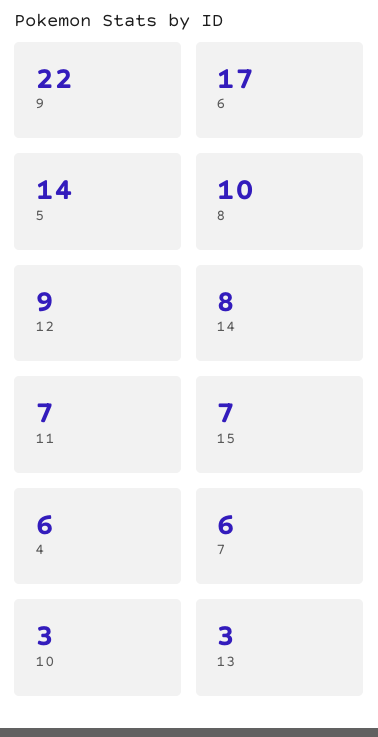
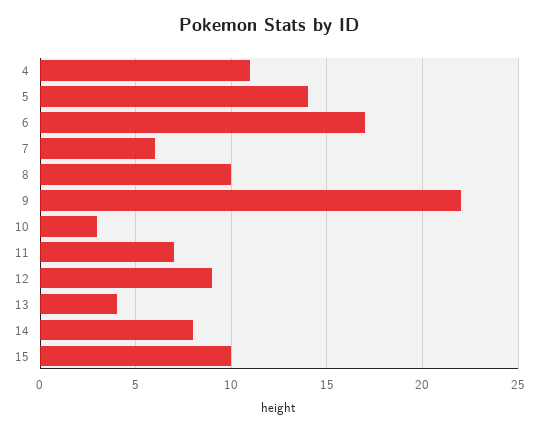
  {
    "9": 22,
    "6": 17,
    "5": 14,
    "8": 10,
    "12": 9,
    "14": 8,
    "11": 7,
-   "15": 7,
+   "15": 10,
-   "4": 6,
+   "4": 11,
    "7": 6,
    "10": 3,
-   "13": 3
+   "13": 4
  }

